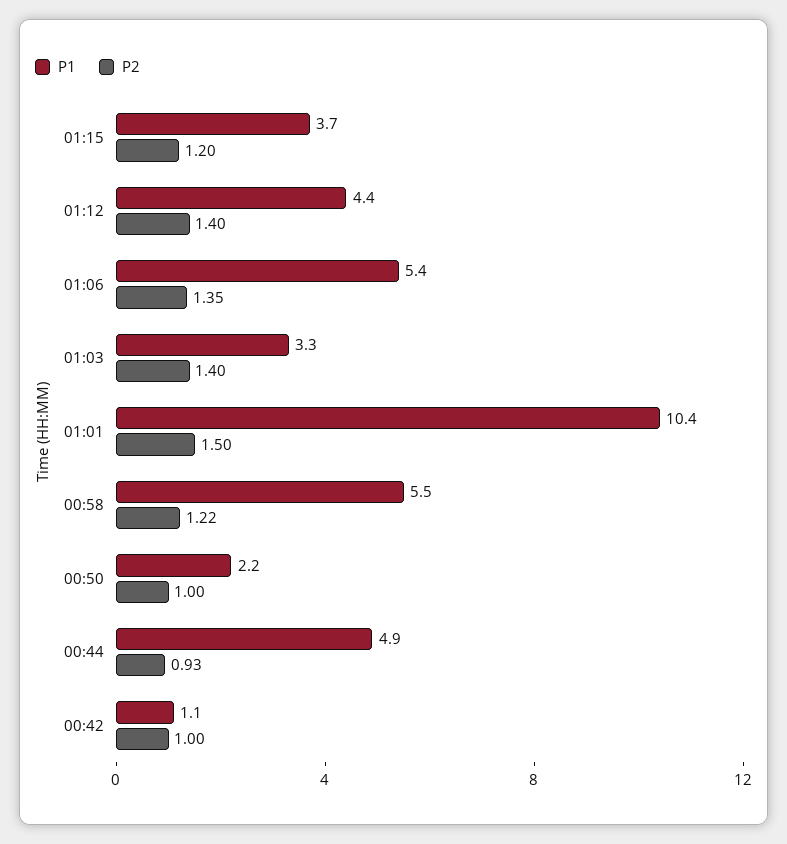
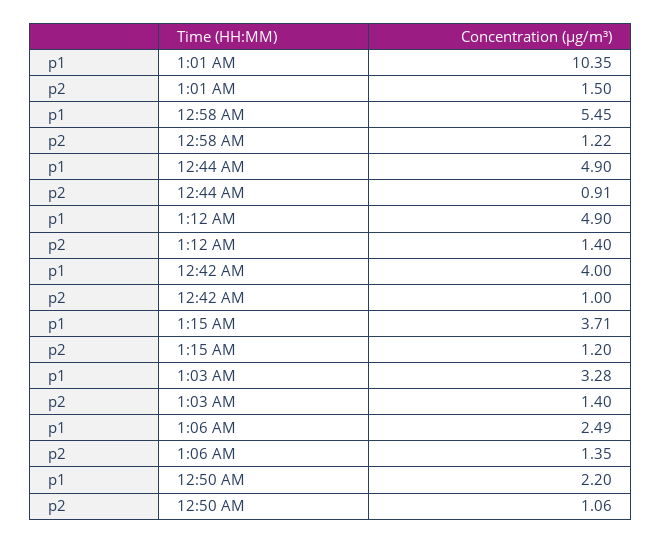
  {
    "P1": {
      "01:15": 3.71,
-     "01:12": 4.4,
+     "01:12": 4.9,
-     "01:06": 5.4,
+     "01:06": 2.49,
      "01:03": 3.28,
      "01:01": 10.35,
      "00:58": 5.45,
      "00:50": 2.2,
      "00:44": 4.9,
-     "00:42": 1.1
+     "00:42": 4
    },
    "P2": {
      "01:15": 1.2,
      "01:12": 1.4,
      "01:06": 1.35,
      "01:03": 1.4,
      "01:01": 1.5,
      "00:58": 1.22,
-     "00:50": 1,
+     "00:50": 1.06,
-     "00:44": 0.93,
+     "00:44": 0.91,
      "00:42": 1
    }
  }

